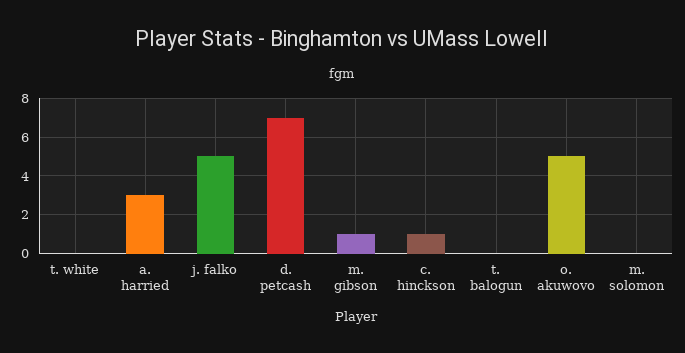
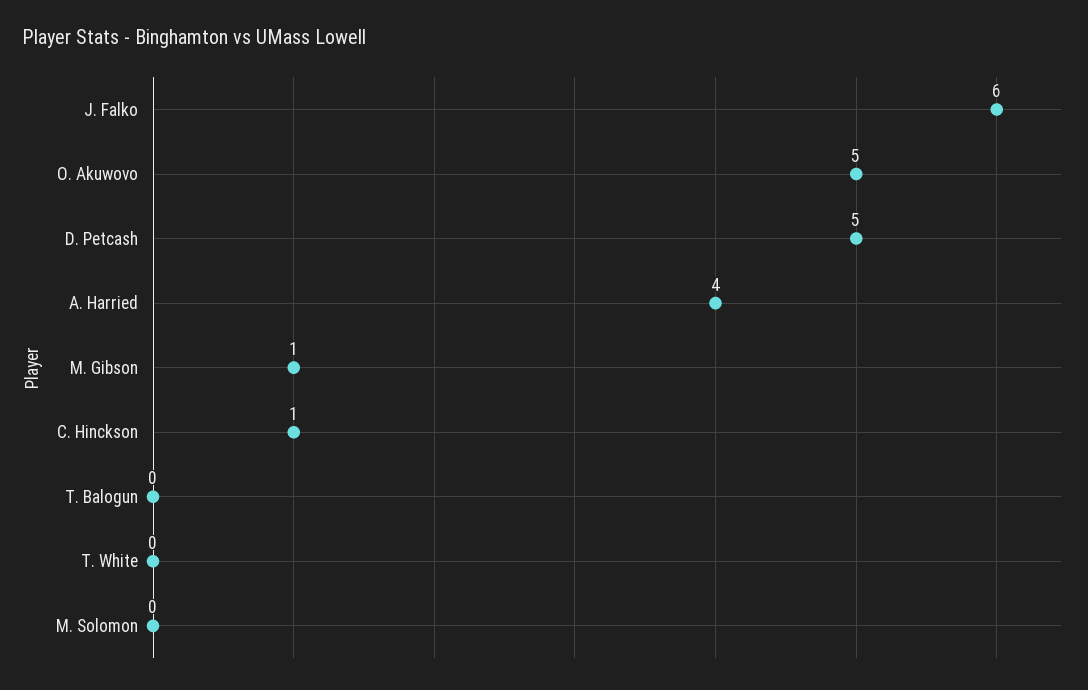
  {
    "t. white": 0,
-   "a. harried": 3,
+   "a. harried": 4,
-   "j. falko": 5,
+   "j. falko": 6,
-   "d. petcash": 7,
+   "d. petcash": 5,
    "m. gibson": 1,
    "c. hinckson": 1,
    "t. balogun": 0,
    "o. akuwovo": 5,
    "m. solomon": 0
  }

